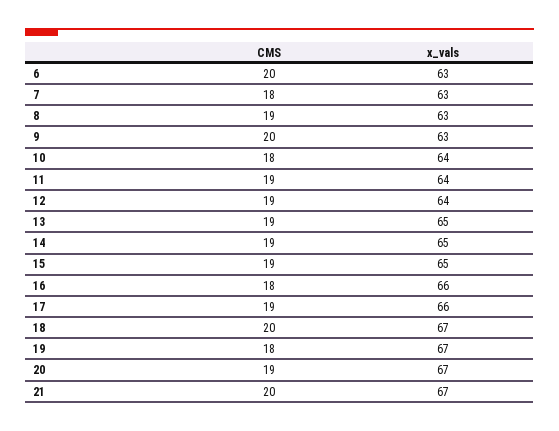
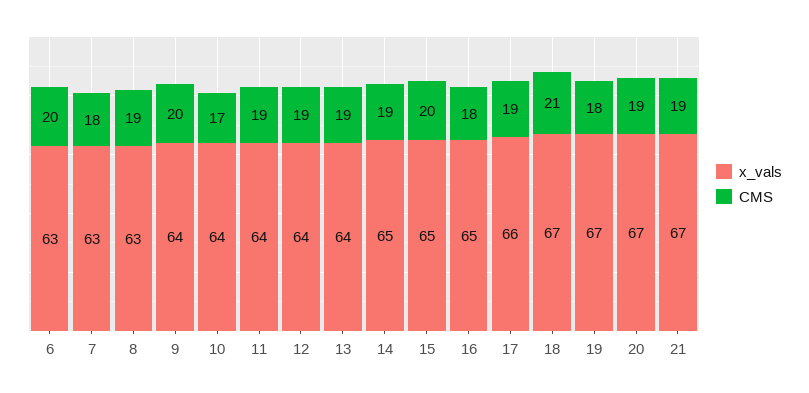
  {
    "CMS": {
      "6": 20,
      "7": 18,
      "8": 19,
      "9": 20,
-     "10": 18,
+     "10": 17,
      "11": 19,
      "12": 19,
      "13": 19,
      "14": 19,
-     "15": 19,
+     "15": 20,
      "16": 18,
      "17": 19,
-     "18": 20,
+     "18": 21,
      "19": 18,
      "20": 19,
-     "21": 20
+     "21": 19
    },
    "x_vals": {
      "6": 63,
      "7": 63,
      "8": 63,
-     "9": 63,
+     "9": 64,
      "10": 64,
      "11": 64,
      "12": 64,
-     "13": 65,
+     "13": 64,
      "14": 65,
      "15": 65,
-     "16": 66,
+     "16": 65,
      "17": 66,
      "18": 67,
      "19": 67,
      "20": 67,
      "21": 67
    }
  }

